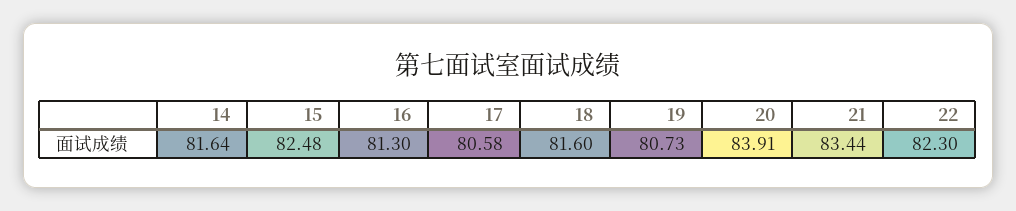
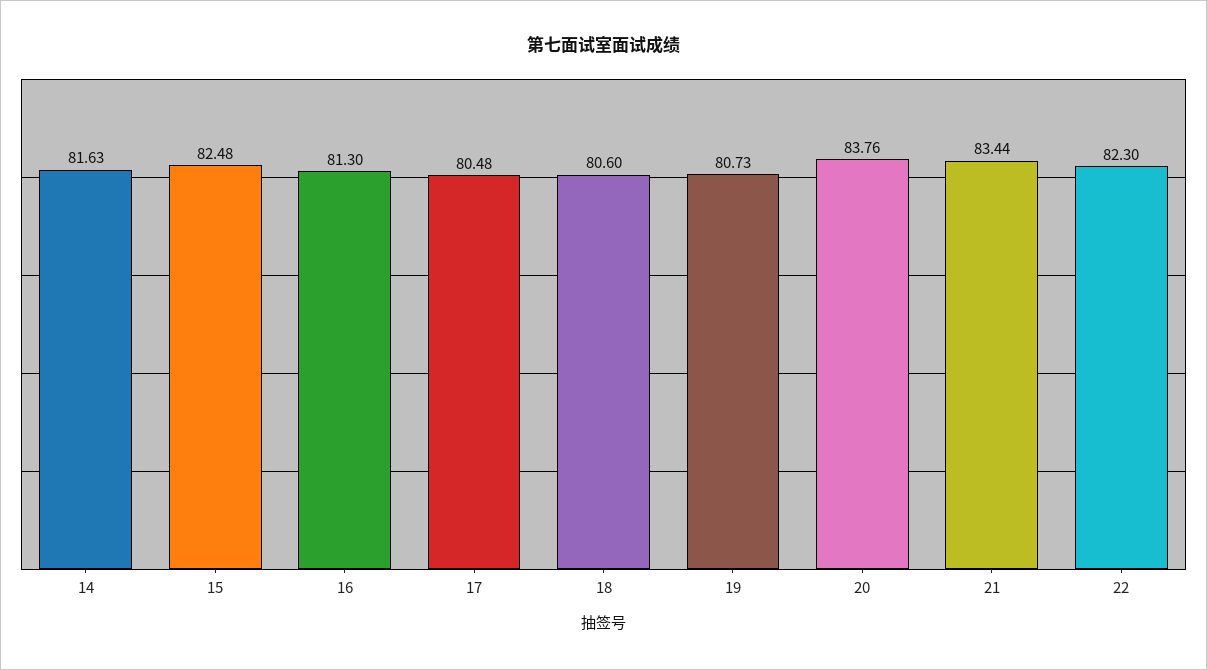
  {
-   "14": 81.64,
+   "14": 81.63,
    "15": 82.48,
    "16": 81.3,
-   "17": 80.58,
+   "17": 80.48,
-   "18": 81.6,
+   "18": 80.6,
    "19": 80.73,
-   "20": 83.91,
+   "20": 83.76,
    "21": 83.44,
    "22": 82.3
  }

